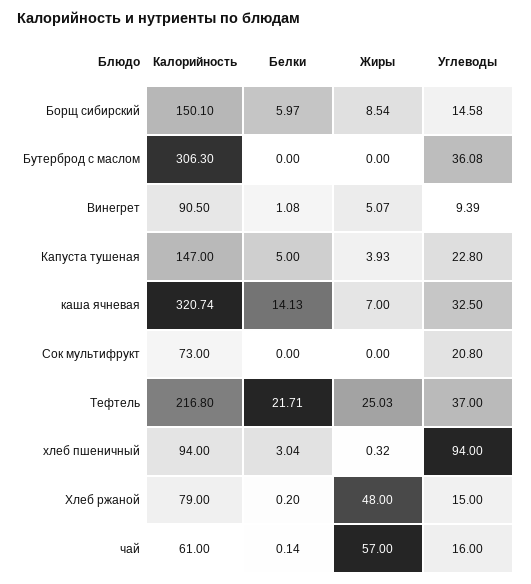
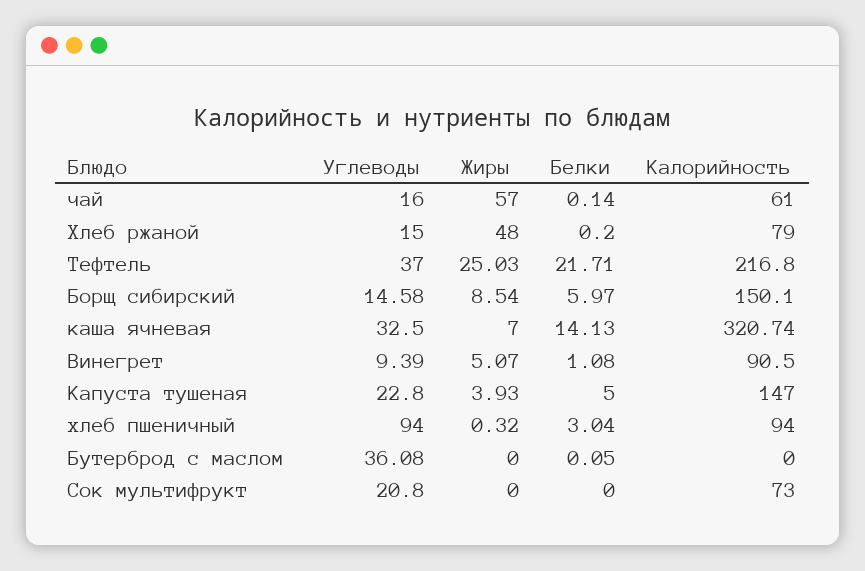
  {
    "Калорийность": {
      "Борщ сибирский": 150.1,
-     "Бутерброд с маслом": 306.3,
+     "Бутерброд с маслом": 0,
      "Винегрет": 90.5,
      "Капуста тушеная": 147,
      "каша ячневая": 320.74,
      "Сок мультифрукт": 73,
      "Тефтель": 216.8,
      "хлеб пшеничный": 94,
      "Хлеб ржаной": 79,
      "чай": 61
    },
    "Белки": {
      "Борщ сибирский": 5.97,
-     "Бутерброд с маслом": 0,
+     "Бутерброд с маслом": 0.05,
      "Винегрет": 1.08,
      "Капуста тушеная": 5,
      "каша ячневая": 14.13,
      "Сок мультифрукт": 0,
      "Тефтель": 21.71,
      "хлеб пшеничный": 3.04,
      "Хлеб ржаной": 0.2,
      "чай": 0.14
    },
    "Жиры": {
      "Борщ сибирский": 8.54,
      "Бутерброд с маслом": 0,
      "Винегрет": 5.07,
      "Капуста тушеная": 3.93,
      "каша ячневая": 7,
      "Сок мультифрукт": 0,
      "Тефтель": 25.03,
      "хлеб пшеничный": 0.32,
      "Хлеб ржаной": 48,
      "чай": 57
    },
    "Углеводы": {
      "Борщ сибирский": 14.58,
      "Бутерброд с маслом": 36.08,
      "Винегрет": 9.39,
      "Капуста тушеная": 22.8,
      "каша ячневая": 32.5,
      "Сок мультифрукт": 20.8,
      "Тефтель": 37,
      "хлеб пшеничный": 94,
      "Хлеб ржаной": 15,
      "чай": 16
    }
  }

